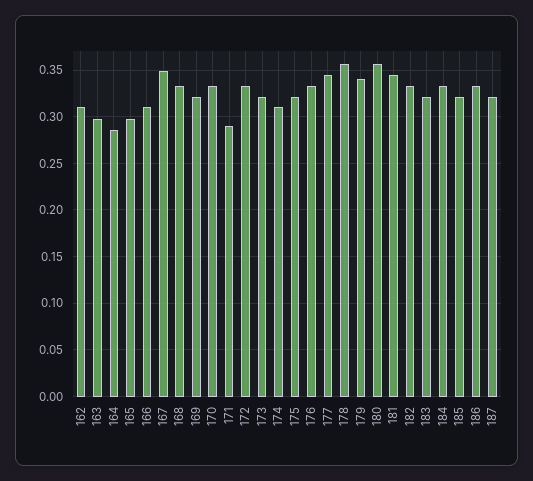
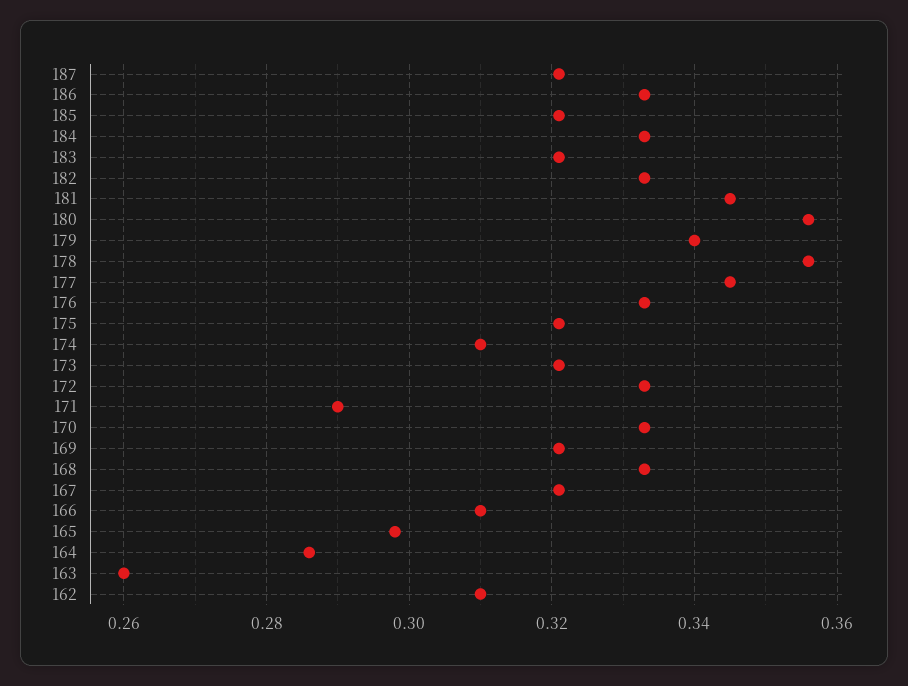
  {
    "162": 0.31,
-   "163": 0.3,
+   "163": 0.26,
    "164": 0.285,
    "165": 0.3,
    "166": 0.31,
-   "167": 0.35,
+   "167": 0.32,
    "168": 0.335,
    "169": 0.32,
    "170": 0.335,
    "171": 0.29,
    "172": 0.335,
    "173": 0.32,
    "174": 0.31,
    "175": 0.32,
    "176": 0.335,
    "177": 0.345,
    "178": 0.355,
    "179": 0.34,
    "180": 0.355,
    "181": 0.345,
    "182": 0.335,
    "183": 0.32,
    "184": 0.335,
    "185": 0.32,
    "186": 0.335,
    "187": 0.32
  }

